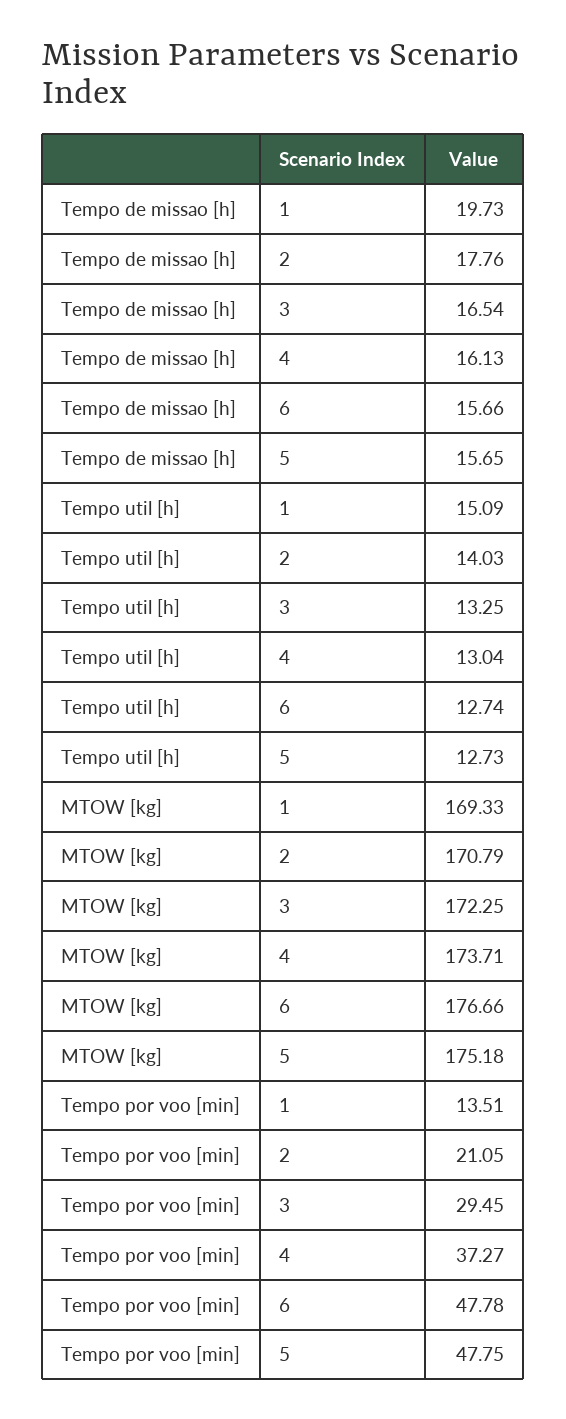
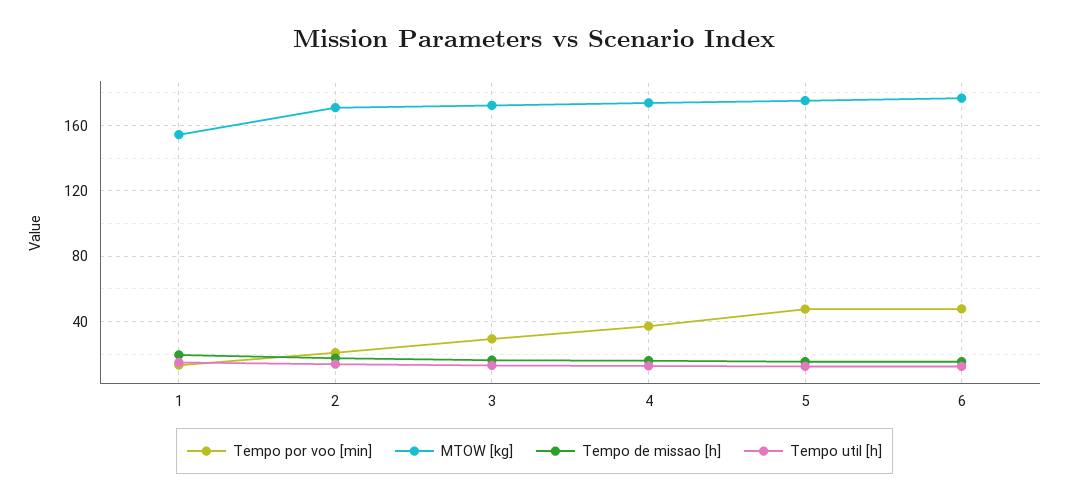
  {
    "Tempo de missao [h]": {
      "1": 19.73,
      "2": 17.76,
      "3": 16.54,
      "4": 16.13,
      "6": 15.66,
      "5": 15.65
    },
    "Tempo util [h]": {
      "1": 15.09,
      "2": 14.03,
      "3": 13.25,
      "4": 13.04,
      "6": 12.74,
      "5": 12.73
    },
    "MTOW [kg]": {
-     "1": 169.33,
+     "1": 155,
      "2": 170.79,
      "3": 172.25,
      "4": 173.71,
      "6": 176.66,
      "5": 175.18
    },
    "Tempo por voo [min]": {
      "1": 13.51,
      "2": 21.05,
      "3": 29.45,
      "4": 37.27,
      "6": 47.78,
      "5": 47.75
    }
  }

